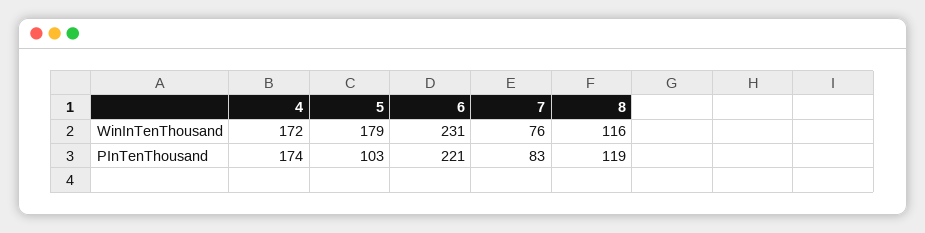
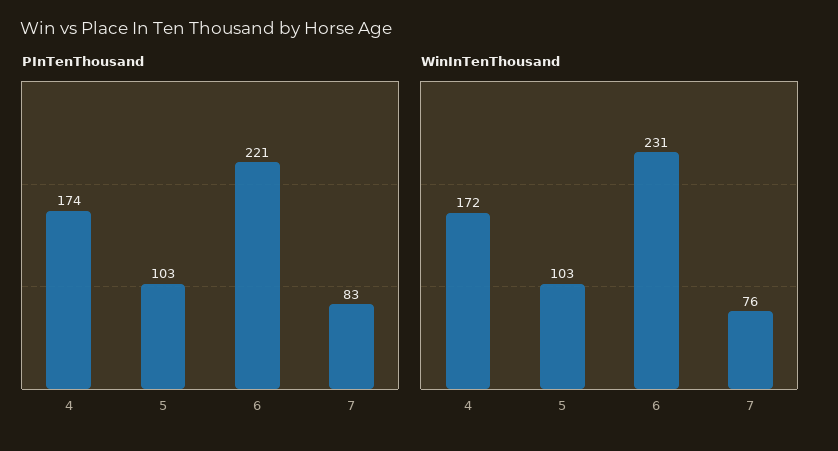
  {
    "WinInTenThousand": {
      "4": 172,
-     "5": 179,
+     "5": 103,
      "6": 231,
-     "7": 76,
+     "7": 76
-     "8": 116
    },
    "PInTenThousand": {
      "4": 174,
      "5": 103,
      "6": 221,
-     "7": 83,
+     "7": 83
-     "8": 119
    }
  }

